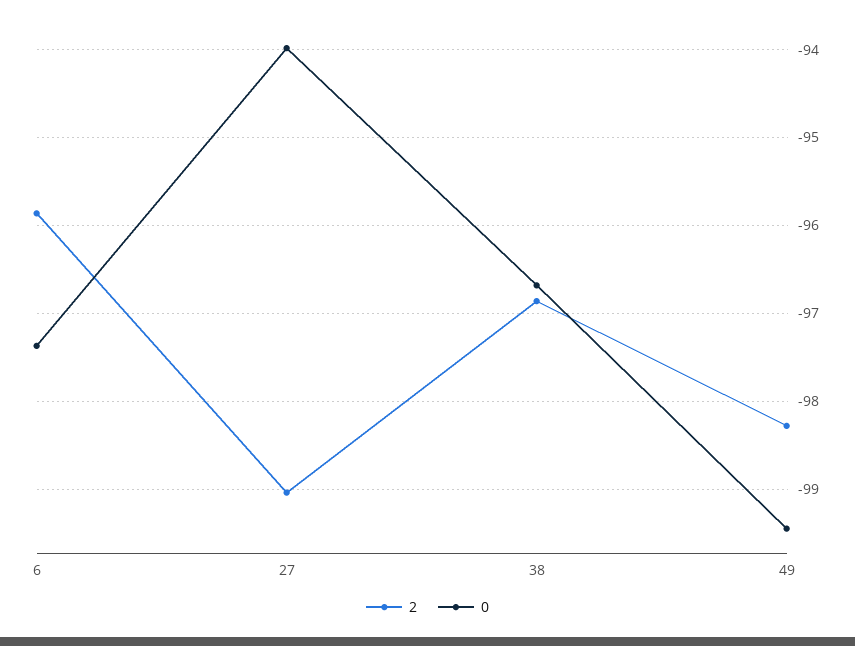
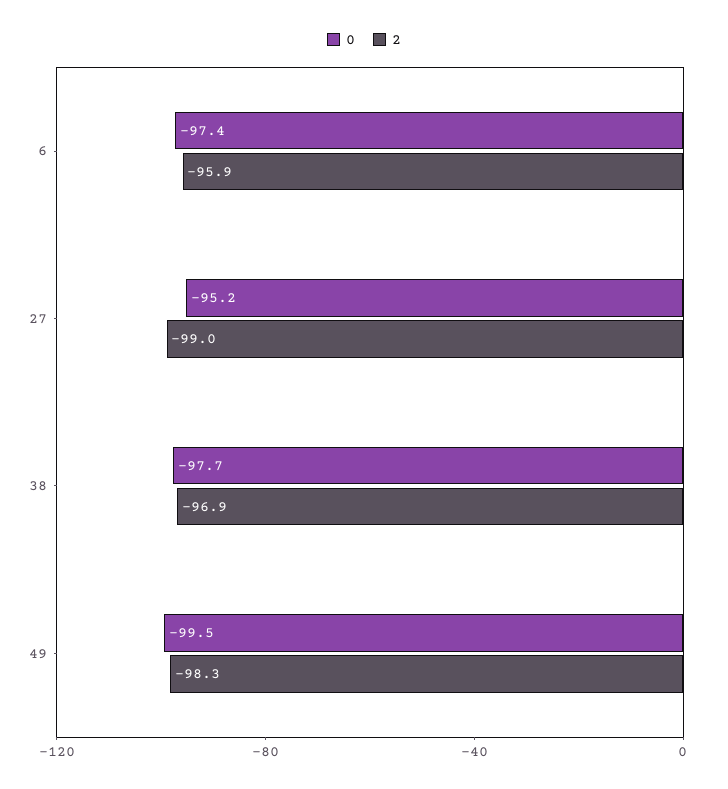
  {
    "2": {
      "6": -95.9,
      "27": -99,
      "38": -96.9,
      "49": -98.3
    },
    "0": {
      "6": -97.4,
-     "27": -94,
+     "27": -95.2,
-     "38": -96.7,
+     "38": -97.7,
      "49": -99.5
    }
  }

